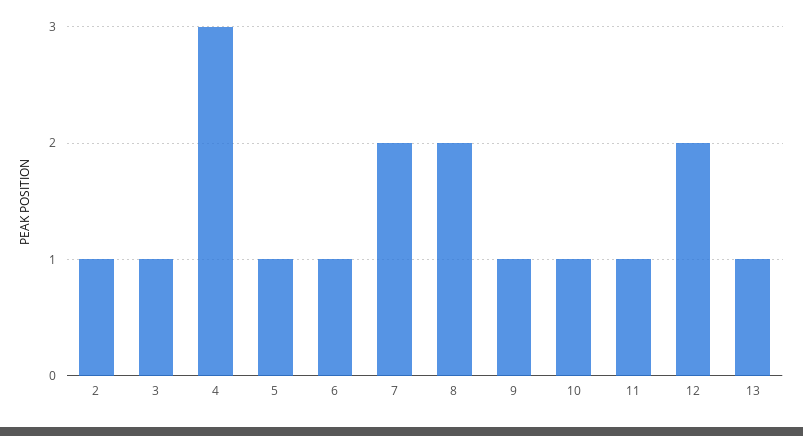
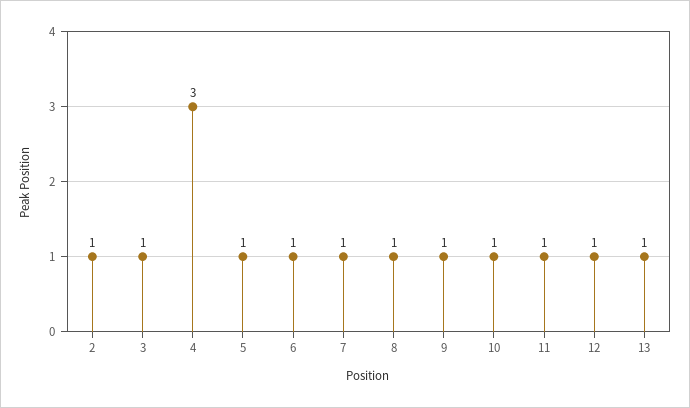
  {
    "2": 1,
    "3": 1,
    "4": 3,
    "5": 1,
    "6": 1,
-   "7": 2,
+   "7": 1,
-   "8": 2,
+   "8": 1,
    "9": 1,
    "10": 1,
    "11": 1,
-   "12": 2,
+   "12": 1,
    "13": 1
  }

